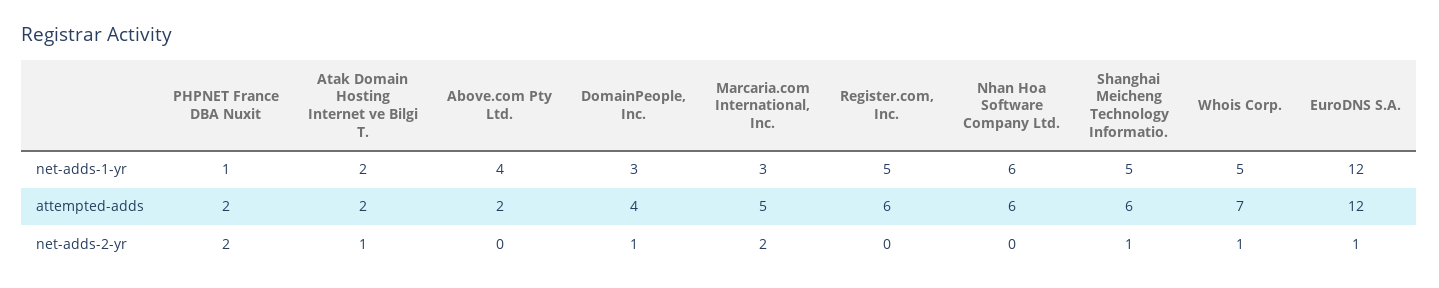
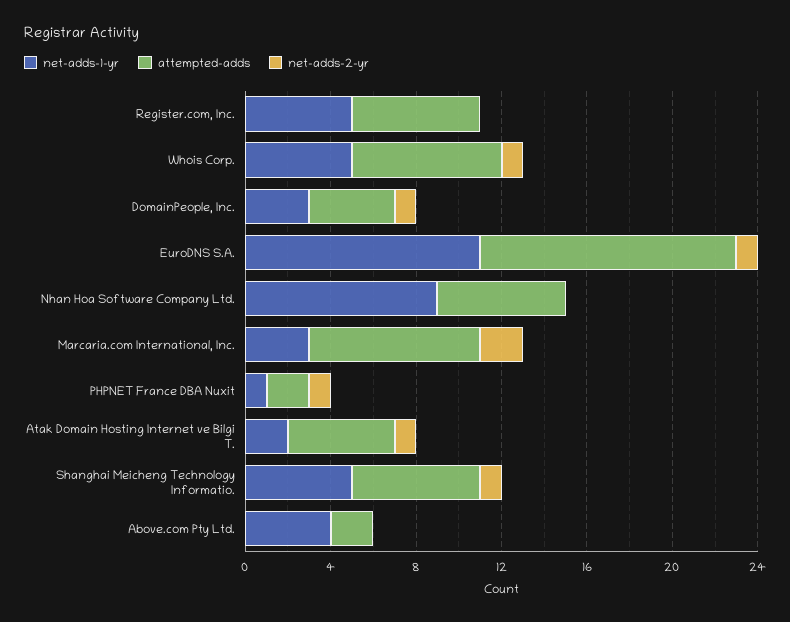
  {
    "net-adds-1-yr": {
      "PHPNET France DBA Nuxit": 1,
      "Atak Domain Hosting Internet ve Bilgi T.": 2,
      "Above.com Pty Ltd.": 4,
      "DomainPeople, Inc.": 3,
      "Marcaria.com International, Inc.": 3,
      "Register.com, Inc.": 5,
-     "Nhan Hoa Software Company Ltd.": 6,
+     "Nhan Hoa Software Company Ltd.": 9,
      "Shanghai Meicheng Technology Informatio.": 5,
      "Whois Corp.": 5,
-     "EuroDNS S.A.": 12
+     "EuroDNS S.A.": 11
    },
    "attempted-adds": {
      "PHPNET France DBA Nuxit": 2,
-     "Atak Domain Hosting Internet ve Bilgi T.": 2,
+     "Atak Domain Hosting Internet ve Bilgi T.": 5,
      "Above.com Pty Ltd.": 2,
      "DomainPeople, Inc.": 4,
-     "Marcaria.com International, Inc.": 5,
+     "Marcaria.com International, Inc.": 8,
      "Register.com, Inc.": 6,
      "Nhan Hoa Software Company Ltd.": 6,
      "Shanghai Meicheng Technology Informatio.": 6,
      "Whois Corp.": 7,
      "EuroDNS S.A.": 12
    },
    "net-adds-2-yr": {
-     "PHPNET France DBA Nuxit": 2,
+     "PHPNET France DBA Nuxit": 1,
      "Atak Domain Hosting Internet ve Bilgi T.": 1,
      "Above.com Pty Ltd.": 0,
      "DomainPeople, Inc.": 1,
      "Marcaria.com International, Inc.": 2,
      "Register.com, Inc.": 0,
      "Nhan Hoa Software Company Ltd.": 0,
      "Shanghai Meicheng Technology Informatio.": 1,
      "Whois Corp.": 1,
      "EuroDNS S.A.": 1
    }
  }

